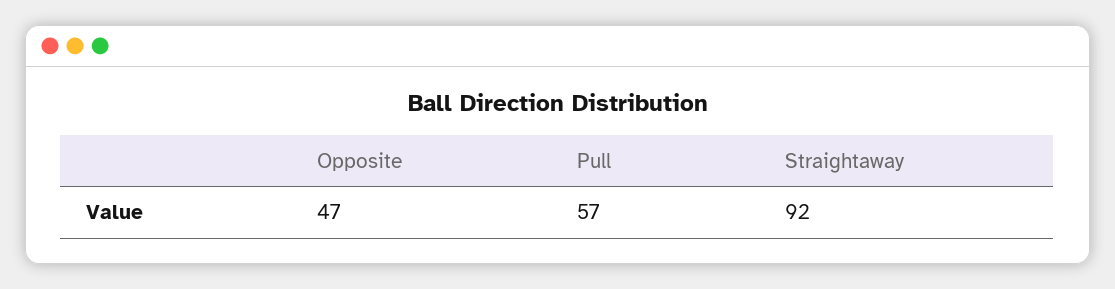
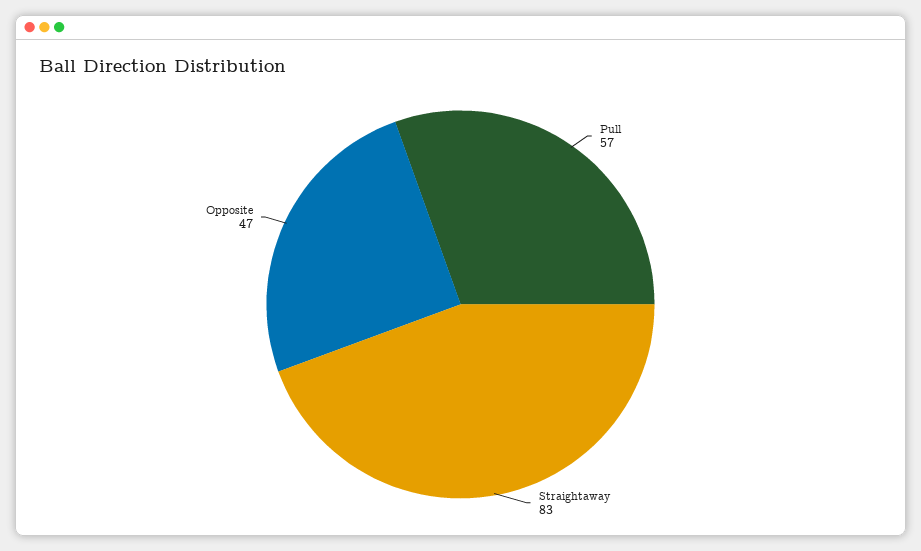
  {
    "Opposite": 47,
    "Pull": 57,
-   "Straightaway": 92
+   "Straightaway": 83
  }

